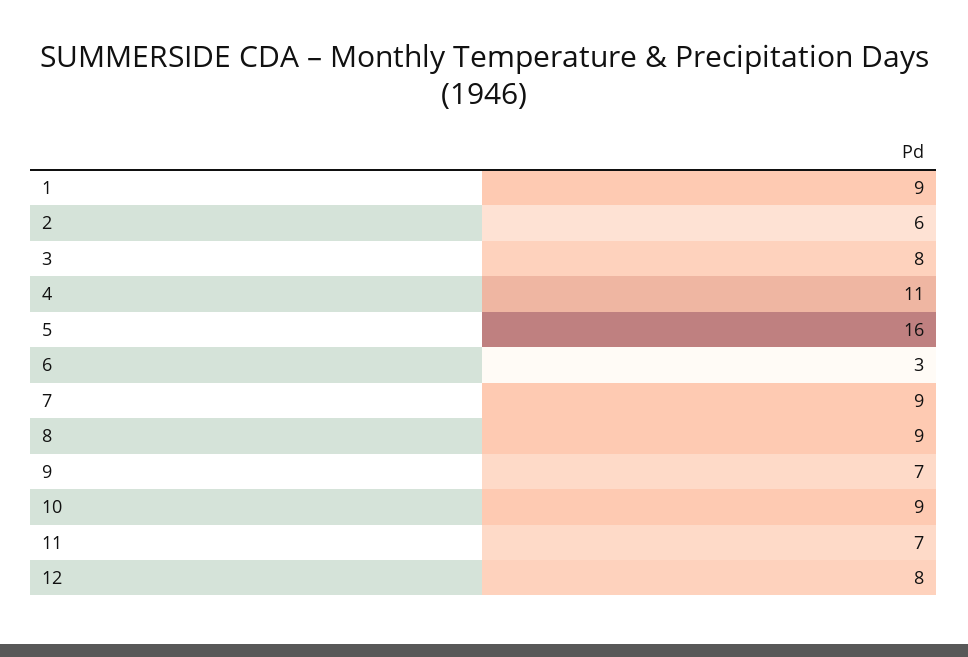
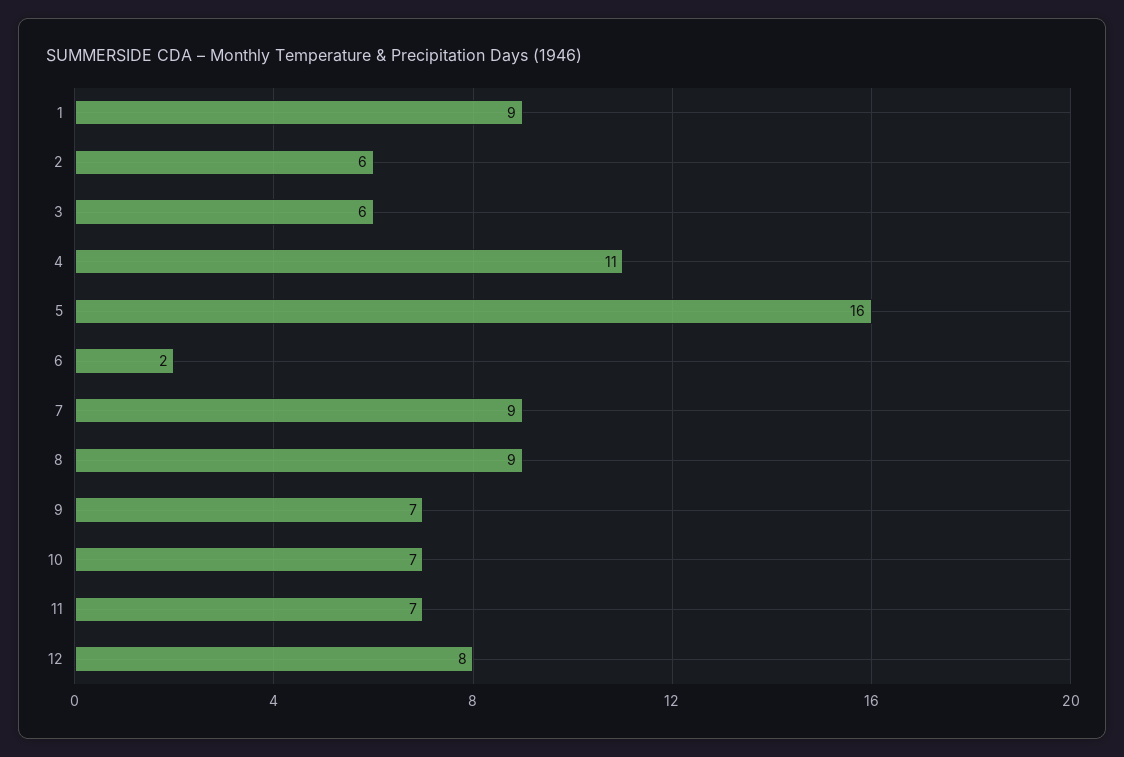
  {
    "1": 9,
    "2": 6,
-   "3": 8,
+   "3": 6,
    "4": 11,
    "5": 16,
-   "6": 3,
+   "6": 2,
    "7": 9,
    "8": 9,
    "9": 7,
-   "10": 9,
+   "10": 7,
    "11": 7,
    "12": 8
  }

